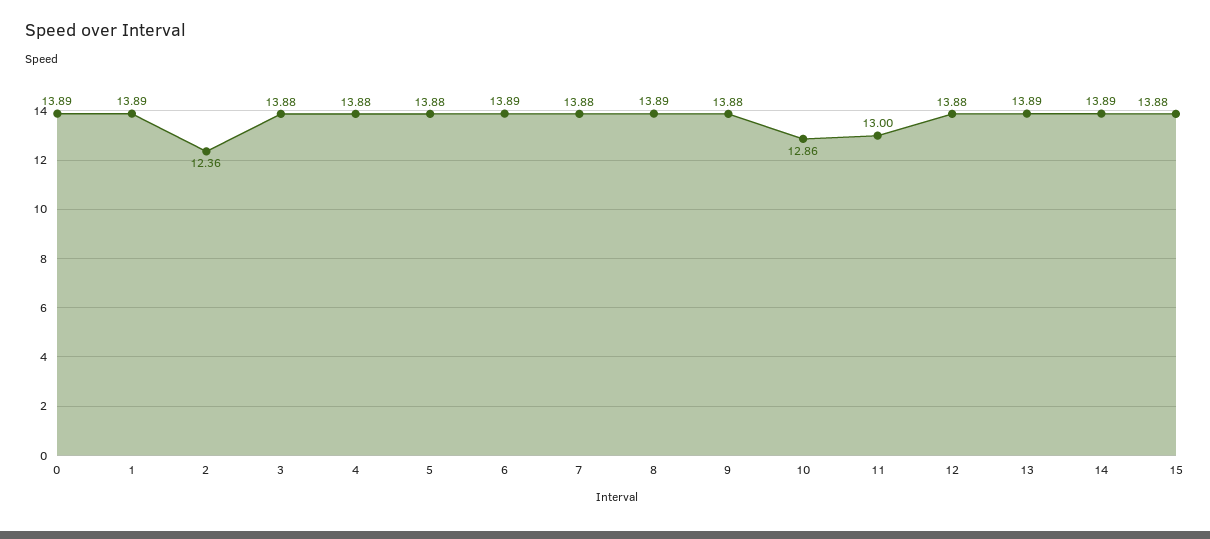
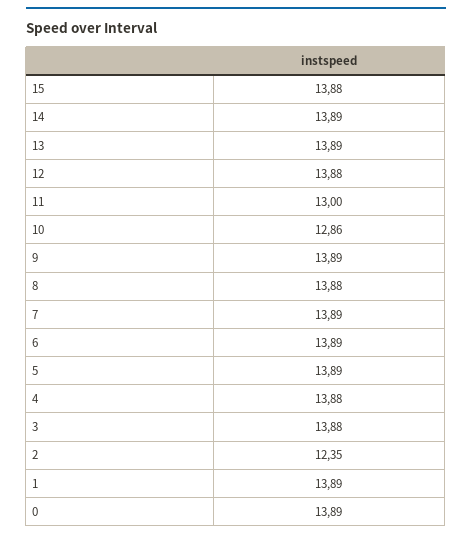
  {
    "0": 13.89,
    "1": 13.89,
-   "2": 12.36,
+   "2": 12.35,
    "3": 13.88,
    "4": 13.88,
-   "5": 13.88,
+   "5": 13.89,
    "6": 13.89,
-   "7": 13.88,
+   "7": 13.89,
-   "8": 13.89,
+   "8": 13.88,
-   "9": 13.88,
+   "9": 13.89,
    "10": 12.86,
    "11": 13,
    "12": 13.88,
    "13": 13.89,
    "14": 13.89,
    "15": 13.88
  }

